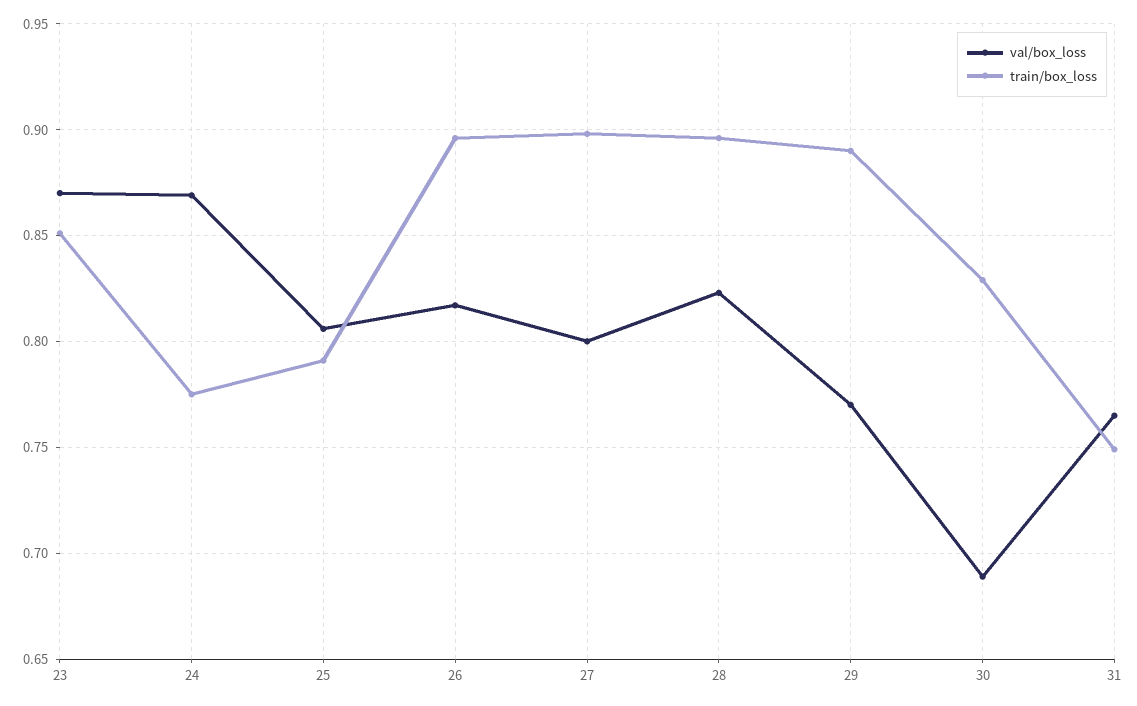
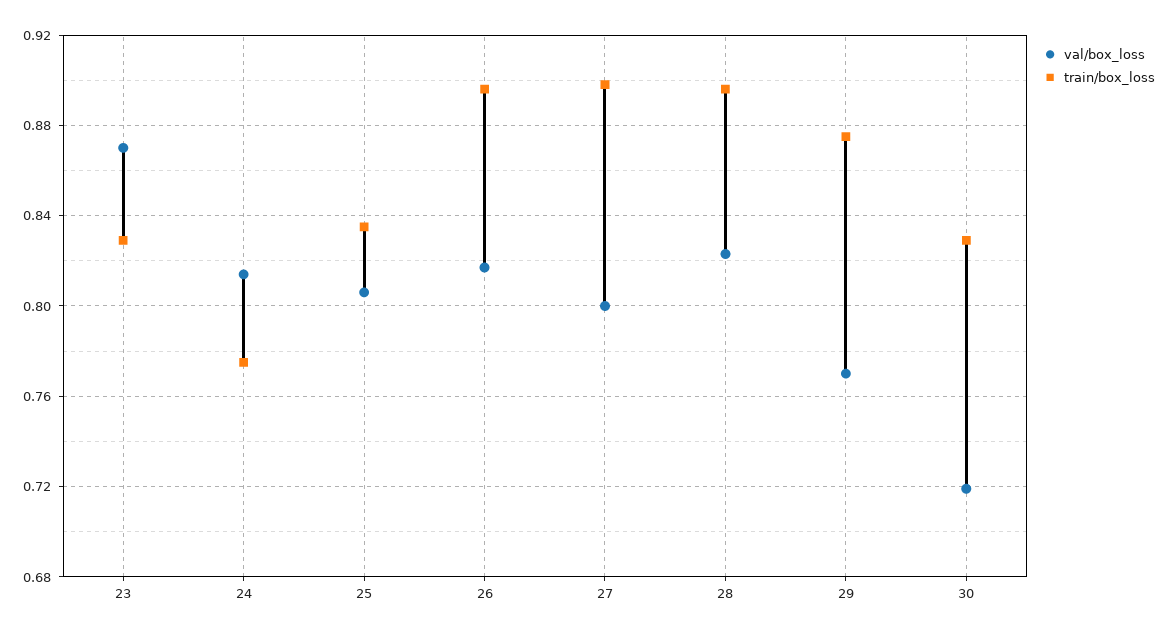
  {
    "val/box_loss": {
      "23": 0.87,
-     "24": 0.87,
+     "24": 0.815,
      "25": 0.805,
      "26": 0.815,
      "27": 0.8,
      "28": 0.825,
      "29": 0.77,
-     "30": 0.69,
+     "30": 0.72
-     "31": 0.765
    },
    "train/box_loss": {
-     "23": 0.85,
+     "23": 0.83,
      "24": 0.775,
-     "25": 0.79,
+     "25": 0.835,
      "26": 0.895,
      "27": 0.9,
      "28": 0.895,
-     "29": 0.89,
+     "29": 0.875,
-     "30": 0.83,
+     "30": 0.83
-     "31": 0.75
    }
  }

